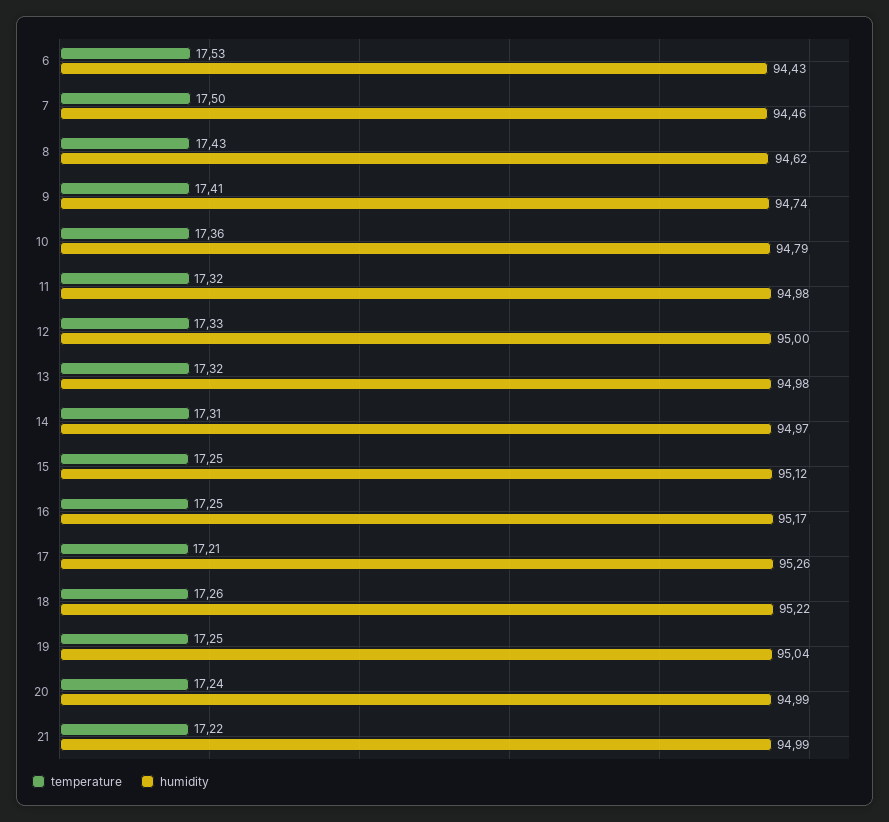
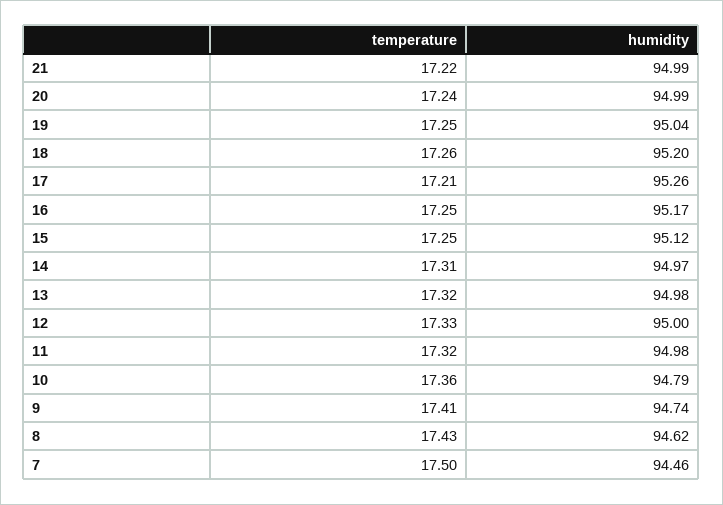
  {
    "temperature": {
-     "6": 17.53,
      "7": 17.5,
      "8": 17.43,
      "9": 17.41,
      "10": 17.36,
      "11": 17.32,
      "12": 17.33,
      "13": 17.32,
      "14": 17.31,
      "15": 17.25,
      "16": 17.25,
      "17": 17.21,
      "18": 17.26,
      "19": 17.25,
      "20": 17.24,
      "21": 17.22
    },
    "humidity": {
-     "6": 94.43,
      "7": 94.46,
      "8": 94.62,
      "9": 94.74,
      "10": 94.79,
      "11": 94.98,
      "12": 95,
      "13": 94.98,
      "14": 94.97,
      "15": 95.12,
      "16": 95.17,
      "17": 95.26,
-     "18": 95.22,
+     "18": 95.2,
      "19": 95.04,
      "20": 94.99,
      "21": 94.99
    }
  }

